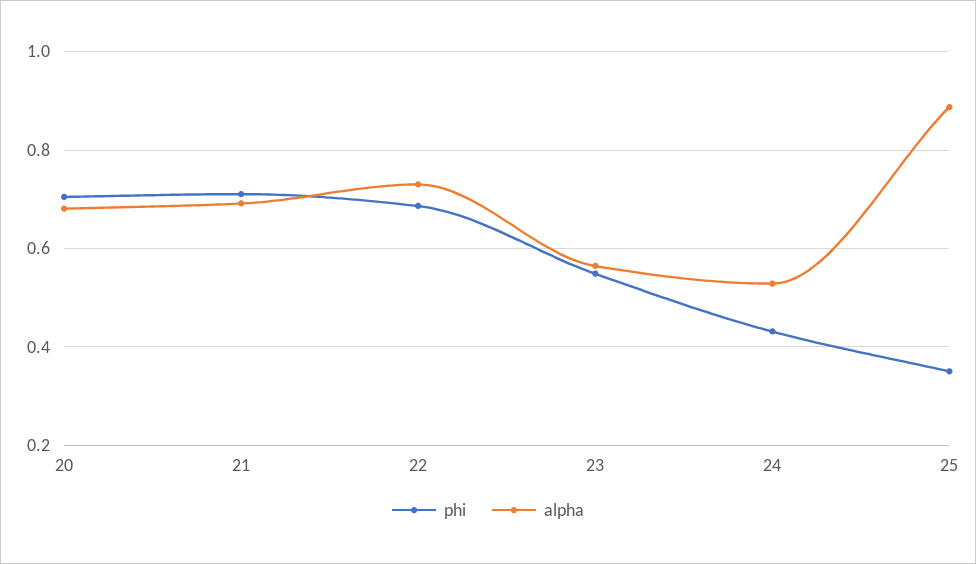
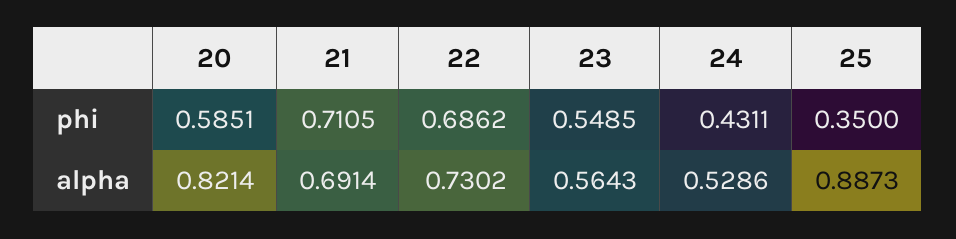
  {
    "phi": {
-     "20": 0.7,
+     "20": 0.5851,
      "21": 0.7105,
      "22": 0.6862,
      "23": 0.5485,
      "24": 0.4311,
      "25": 0.35
    },
    "alpha": {
-     "20": 0.68,
+     "20": 0.8214,
      "21": 0.6914,
      "22": 0.7302,
      "23": 0.5643,
      "24": 0.5286,
      "25": 0.8873
    }
  }

